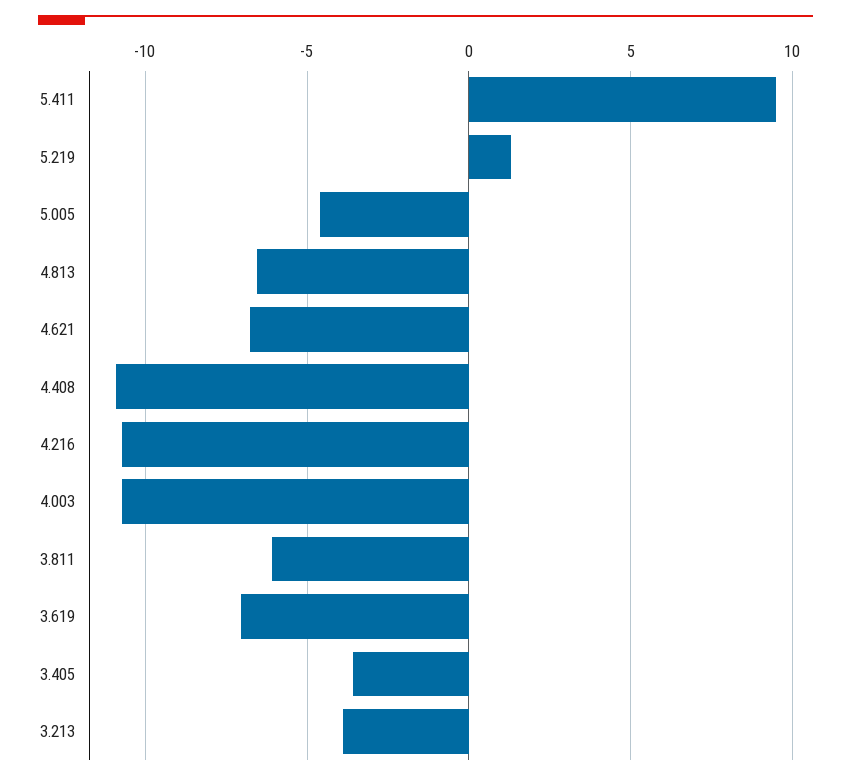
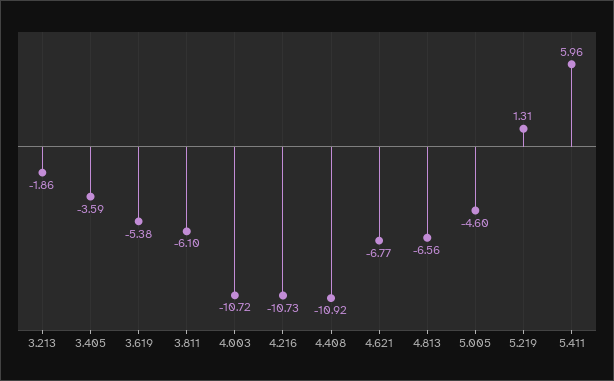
  {
-   "5.411": 9.5,
+   "5.411": 5.96,
    "5.219": 1.31,
    "5.005": -4.6,
    "4.813": -6.56,
    "4.621": -6.77,
    "4.408": -10.92,
    "4.216": -10.73,
    "4.003": -10.72,
    "3.811": -6.1,
-   "3.619": -7,
+   "3.619": -5.38,
    "3.405": -3.59,
-   "3.213": -4
+   "3.213": -1.86
  }

